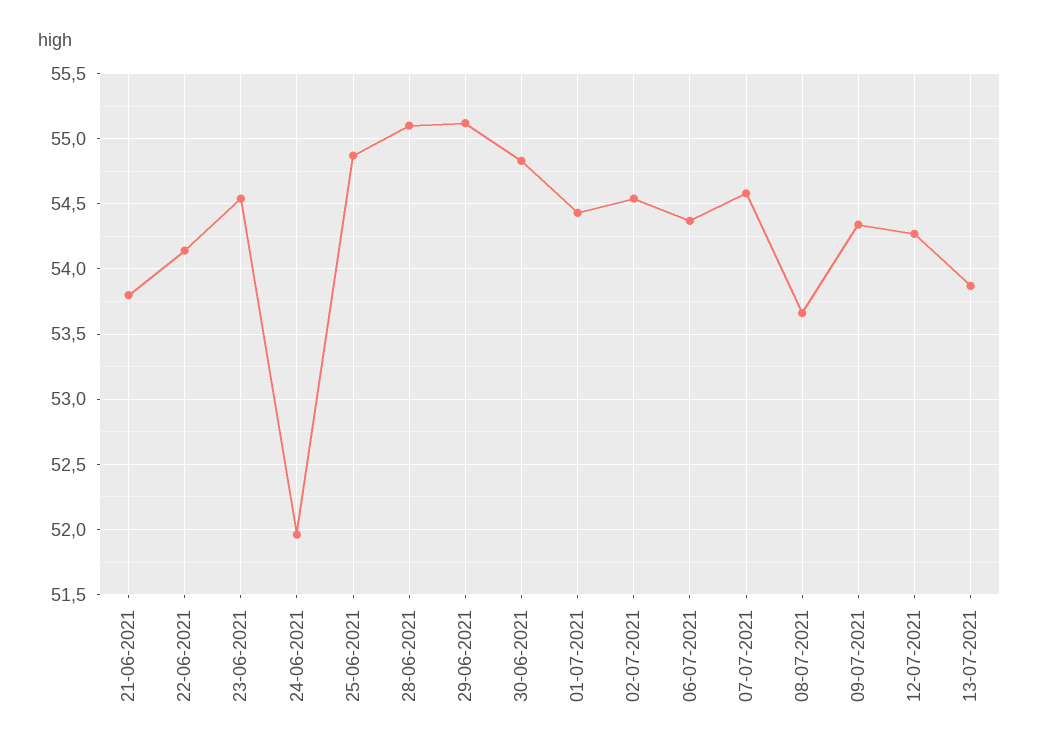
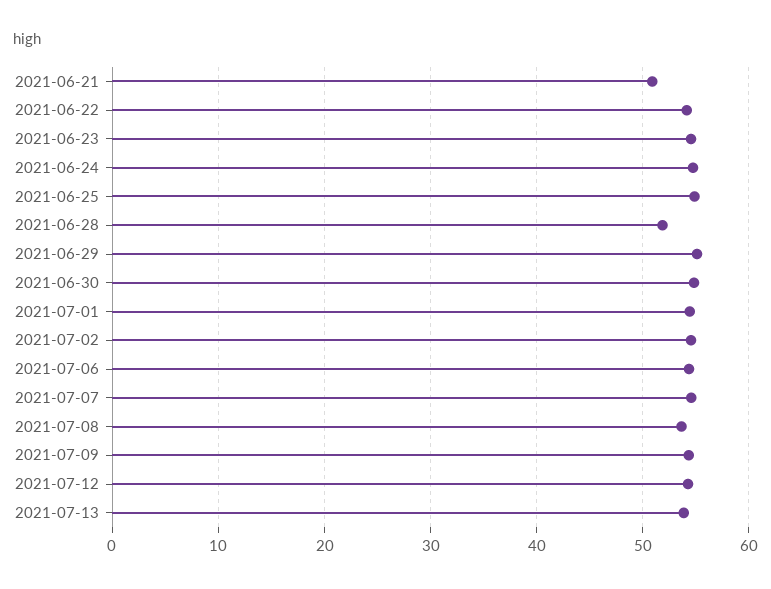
  {
-   "21-06-2021": 53.8,
+   "21-06-2021": 51,
    "22-06-2021": 54.15,
    "23-06-2021": 54.55,
-   "24-06-2021": 51.95,
+   "24-06-2021": 55,
    "25-06-2021": 54.85,
-   "28-06-2021": 55.1,
+   "28-06-2021": 52,
    "29-06-2021": 55.1,
    "30-06-2021": 54.85,
    "01-07-2021": 54.45,
    "02-07-2021": 54.55,
    "06-07-2021": 54.35,
    "07-07-2021": 54.6,
    "08-07-2021": 53.65,
    "09-07-2021": 54.35,
    "12-07-2021": 54.25,
    "13-07-2021": 53.85
  }

